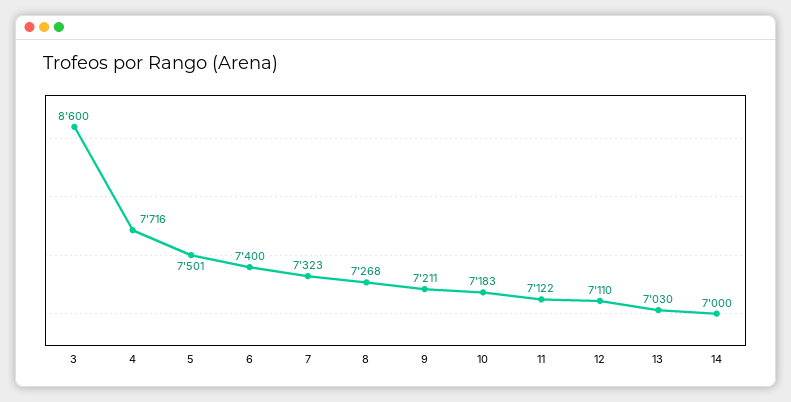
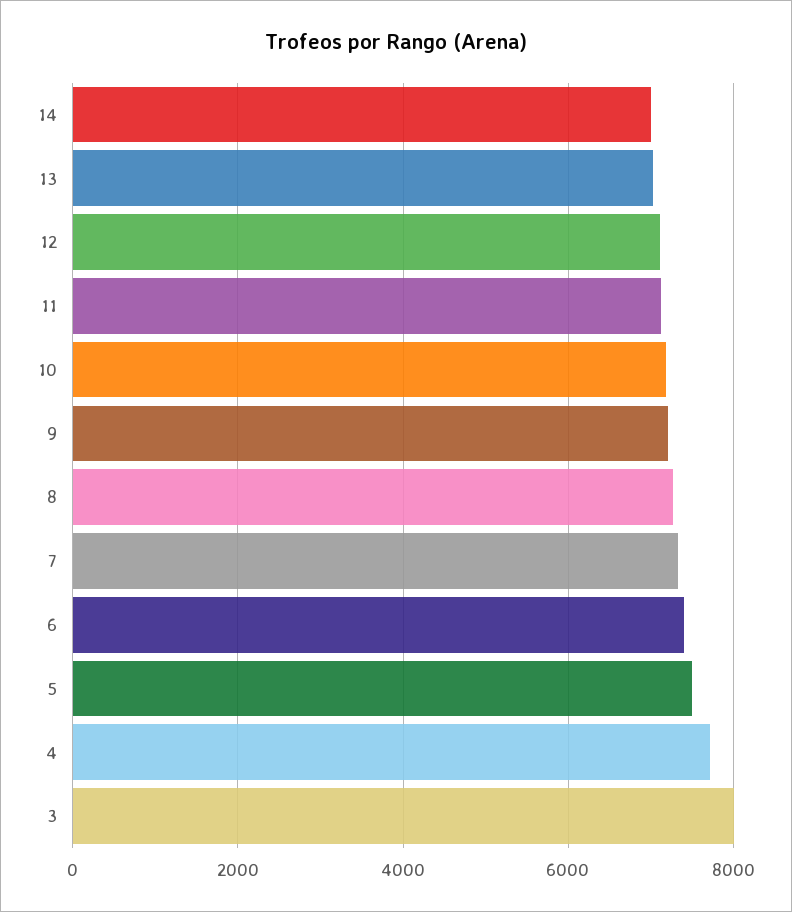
  {
-   "3": 8600,
+   "3": 8000,
    "4": 7716,
    "5": 7501,
    "6": 7400,
    "7": 7323,
    "8": 7268,
    "9": 7211,
    "10": 7183,
    "11": 7122,
    "12": 7110,
    "13": 7030,
    "14": 7000
  }

